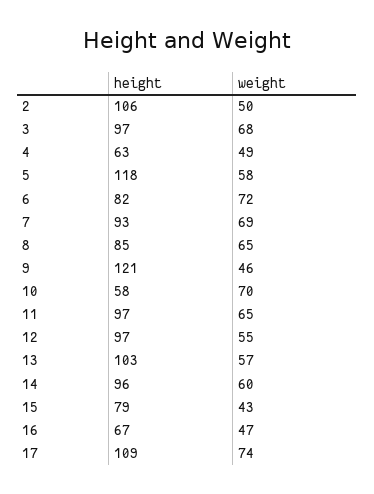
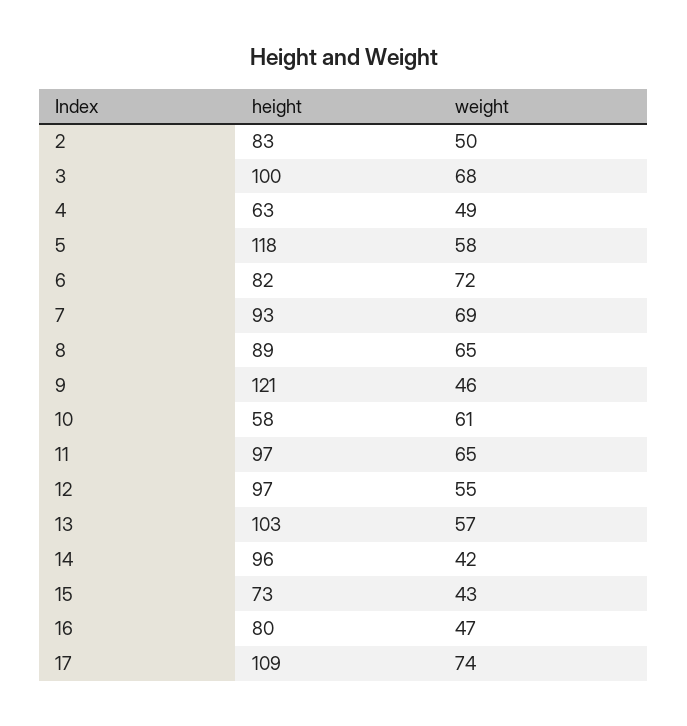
  {
    "height": {
-     "2": 106,
+     "2": 83,
-     "3": 97,
+     "3": 100,
      "4": 63,
      "5": 118,
      "6": 82,
      "7": 93,
-     "8": 85,
+     "8": 89,
      "9": 121,
      "10": 58,
      "11": 97,
      "12": 97,
      "13": 103,
      "14": 96,
-     "15": 79,
+     "15": 73,
-     "16": 67,
+     "16": 80,
      "17": 109
    },
    "weight": {
      "2": 50,
      "3": 68,
      "4": 49,
      "5": 58,
      "6": 72,
      "7": 69,
      "8": 65,
      "9": 46,
-     "10": 70,
+     "10": 61,
      "11": 65,
      "12": 55,
      "13": 57,
-     "14": 60,
+     "14": 42,
      "15": 43,
      "16": 47,
      "17": 74
    }
  }

